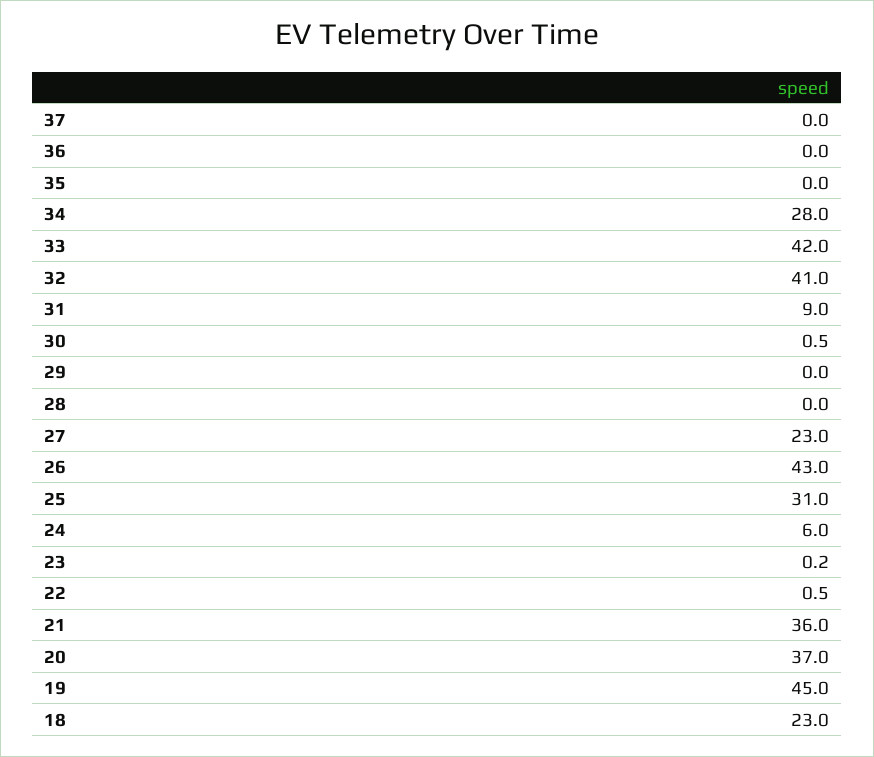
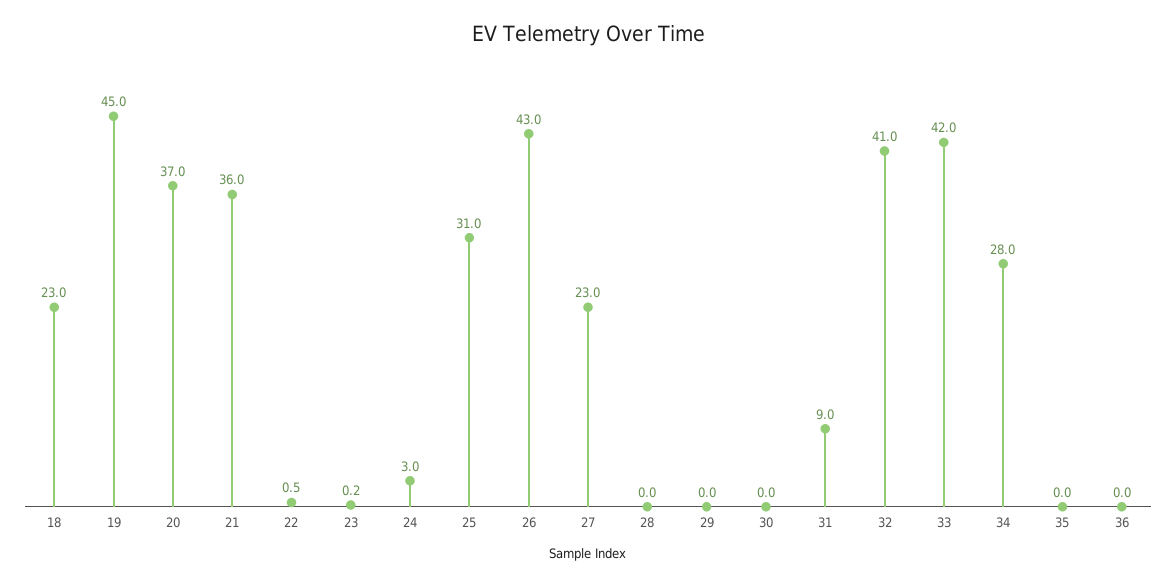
  {
-   "37": 0,
    "36": 0,
    "35": 0,
    "34": 28,
    "33": 42,
    "32": 41,
    "31": 9,
-   "30": 0.5,
+   "30": 0,
    "29": 0,
    "28": 0,
    "27": 23,
    "26": 43,
    "25": 31,
-   "24": 6,
+   "24": 3,
    "23": 0.2,
    "22": 0.5,
    "21": 36,
    "20": 37,
    "19": 45,
    "18": 23
  }

